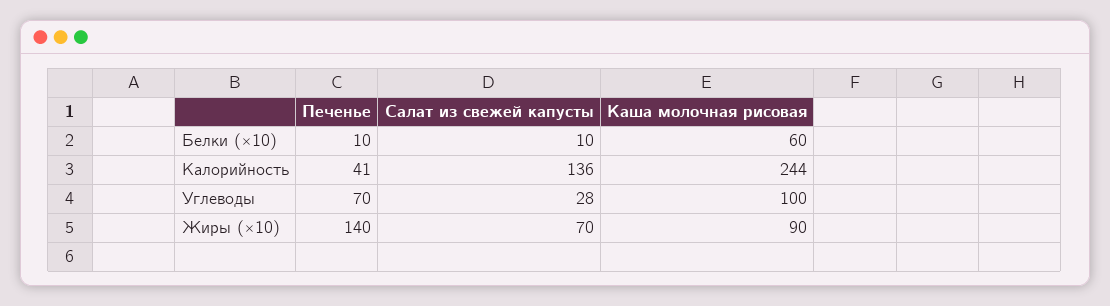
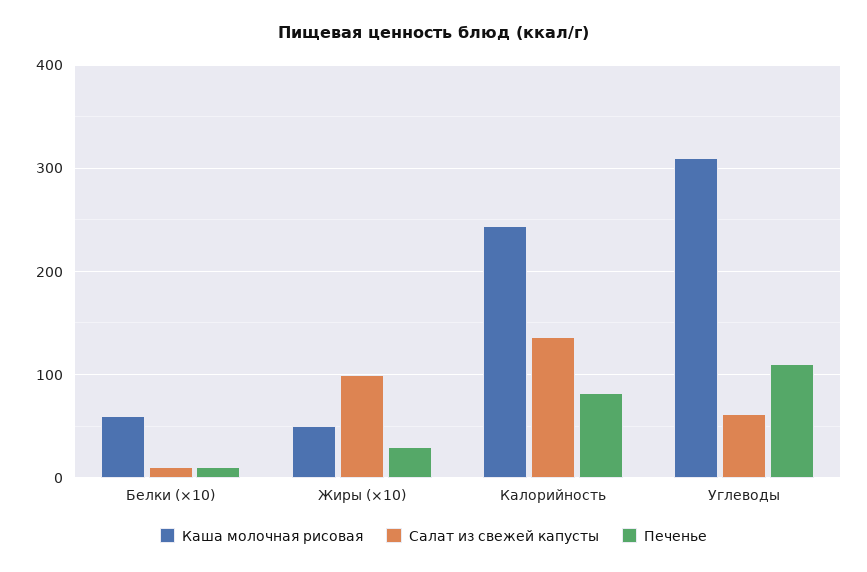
  {
    "Печенье": {
      "Белки (×10)": 10,
-     "Калорийность": 41,
+     "Калорийность": 80,
-     "Углеводы": 70,
+     "Углеводы": 110,
-     "Жиры (×10)": 140
+     "Жиры (×10)": 30
    },
    "Салат из свежей капусты": {
      "Белки (×10)": 10,
      "Калорийность": 136,
-     "Углеводы": 28,
+     "Углеводы": 60,
-     "Жиры (×10)": 70
+     "Жиры (×10)": 100
    },
    "Каша молочная рисовая": {
      "Белки (×10)": 60,
      "Калорийность": 244,
-     "Углеводы": 100,
+     "Углеводы": 310,
-     "Жиры (×10)": 90
+     "Жиры (×10)": 50
    }
  }

